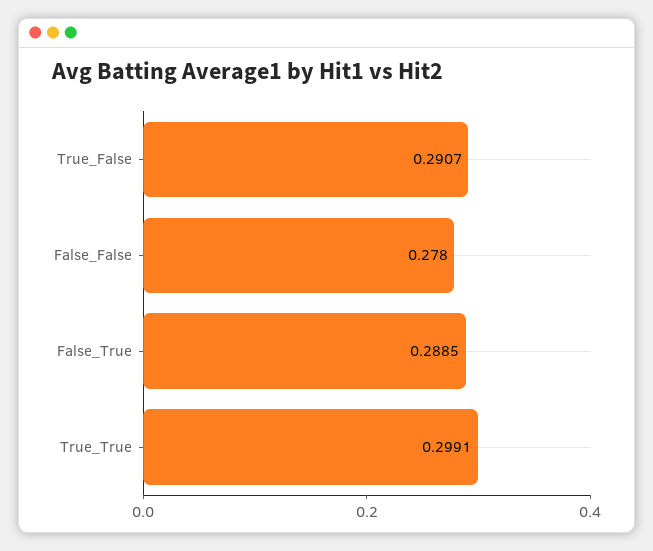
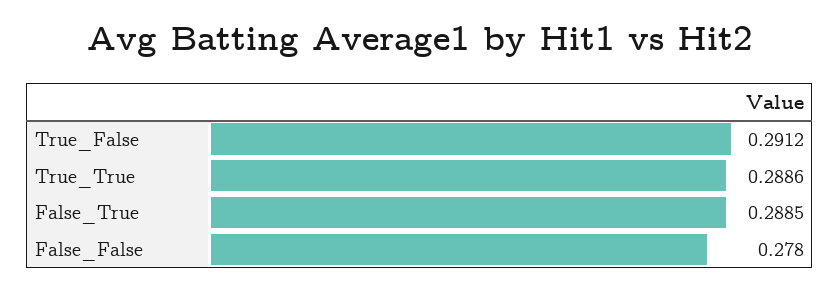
  {
-   "True_False": 0.2907,
+   "True_False": 0.2912,
    "False_False": 0.278,
    "False_True": 0.2885,
-   "True_True": 0.2991
+   "True_True": 0.2886
  }

